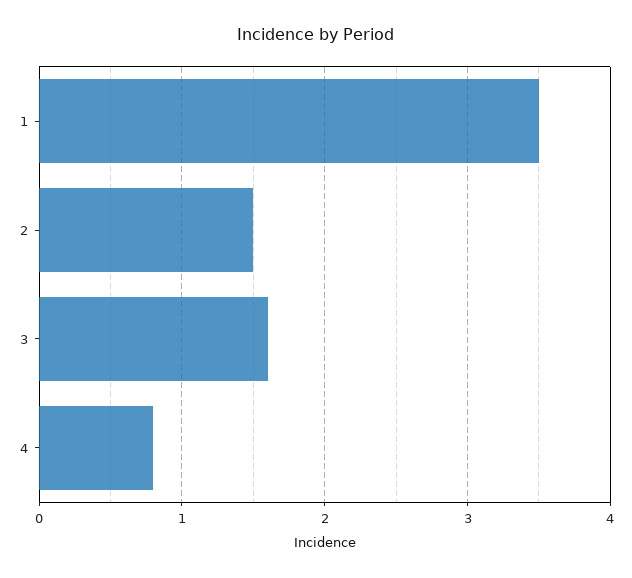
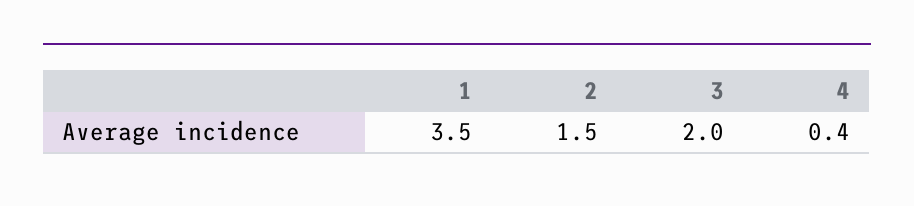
  {
    "1": 3.5,
    "2": 1.5,
-   "3": 1.6,
+   "3": 2,
-   "4": 0.8
+   "4": 0.4
  }

